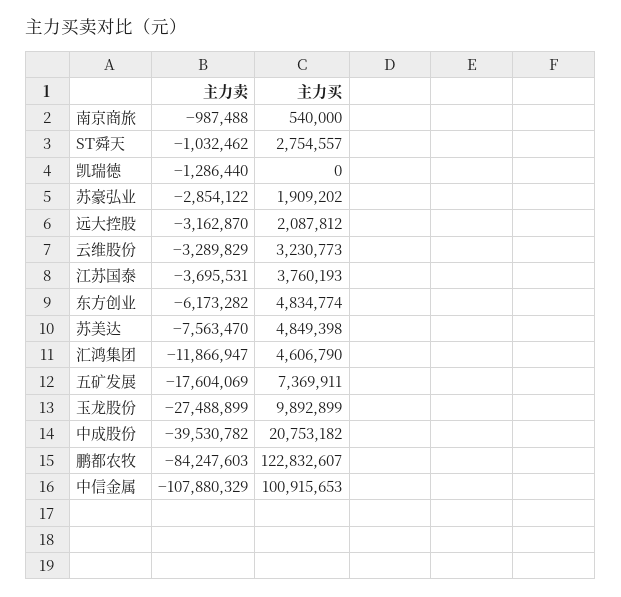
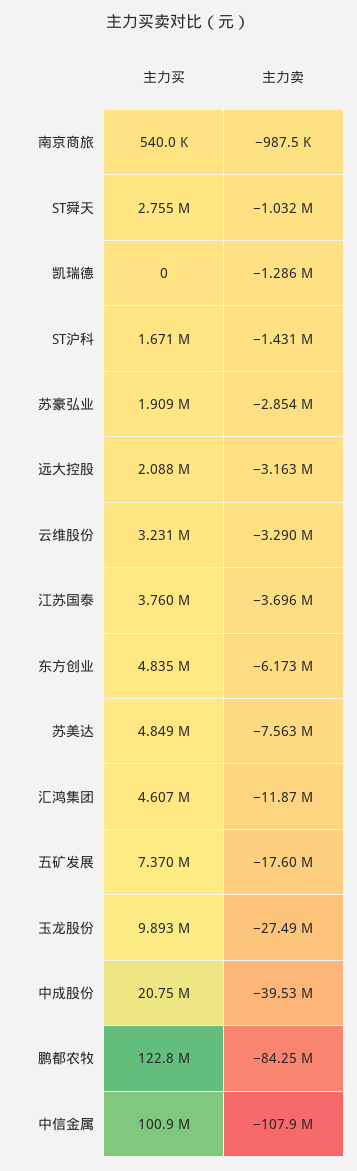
  {
    "主力卖": {
      "南京商旅": -987488,
      "ST舜天": -1032462,
      "凯瑞德": -1286440,
      "苏豪弘业": -2854122,
      "远大控股": -3162870,
      "云维股份": -3289829,
      "江苏国泰": -3695531,
      "东方创业": -6173282,
      "苏美达": -7563470,
      "汇鸿集团": -11866947,
      "五矿发展": -17604069,
      "玉龙股份": -27488899,
      "中成股份": -39530782,
      "鹏都农牧": -84247603,
-     "中信金属": -107880329
+     "中信金属": -107880329,
+     "ST沪科": -1431000
    },
    "主力买": {
      "南京商旅": 540000,
      "ST舜天": 2754557,
      "凯瑞德": 0,
      "苏豪弘业": 1909202,
      "远大控股": 2087812,
      "云维股份": 3230773,
      "江苏国泰": 3760193,
      "东方创业": 4834774,
      "苏美达": 4849398,
      "汇鸿集团": 4606790,
      "五矿发展": 7369911,
      "玉龙股份": 9892899,
      "中成股份": 20753182,
      "鹏都农牧": 122832607,
-     "中信金属": 100915653
+     "中信金属": 100915653,
+     "ST沪科": 1671000
    }
  }

